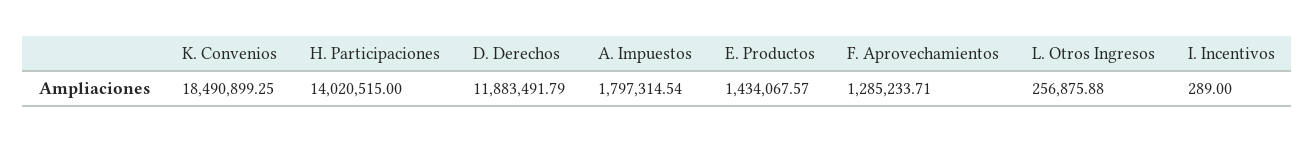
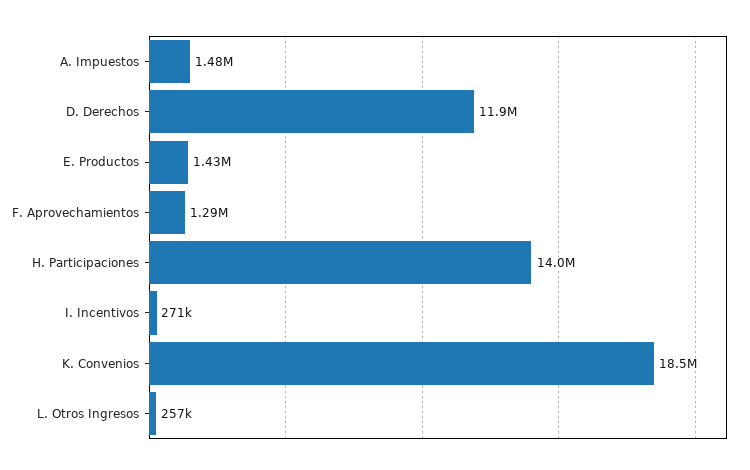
  {
    "K. Convenios": 18490899.25,
    "H. Participaciones": 14020515,
    "D. Derechos": 11883491.79,
-   "A. Impuestos": 1797314.54,
+   "A. Impuestos": 1480000,
    "E. Productos": 1434067.57,
    "F. Aprovechamientos": 1285233.71,
    "L. Otros Ingresos": 256875.88,
-   "I. Incentivos": 289
+   "I. Incentivos": 271000
  }

